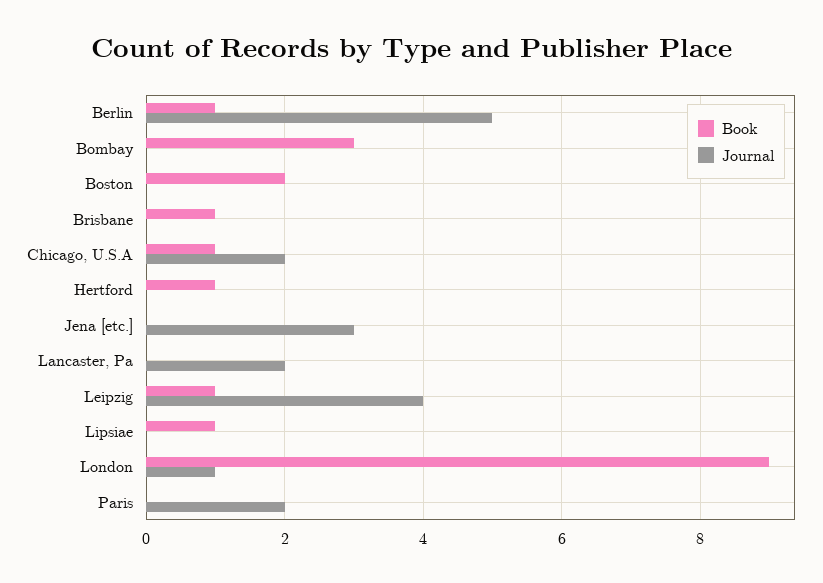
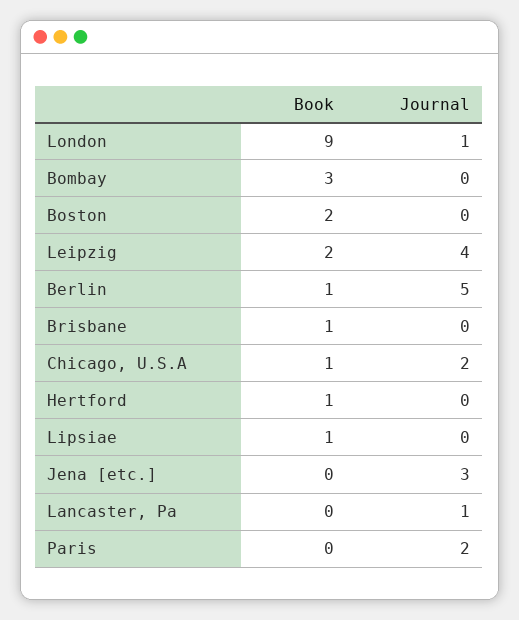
  {
    "Book": {
      "Berlin": 1,
      "Bombay": 3,
      "Boston": 2,
      "Brisbane": 1,
      "Chicago, U.S.A": 1,
      "Hertford": 1,
      "Jena [etc.]": 0,
      "Lancaster, Pa": 0,
-     "Leipzig": 1,
+     "Leipzig": 2,
      "Lipsiae": 1,
      "London": 9,
      "Paris": 0
    },
    "Journal": {
      "Berlin": 5,
      "Bombay": 0,
      "Boston": 0,
      "Brisbane": 0,
      "Chicago, U.S.A": 2,
      "Hertford": 0,
      "Jena [etc.]": 3,
-     "Lancaster, Pa": 2,
+     "Lancaster, Pa": 1,
      "Leipzig": 4,
      "Lipsiae": 0,
      "London": 1,
      "Paris": 2
    }
  }

